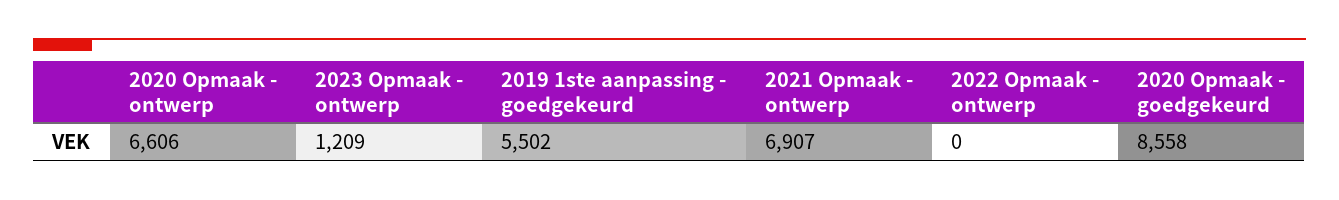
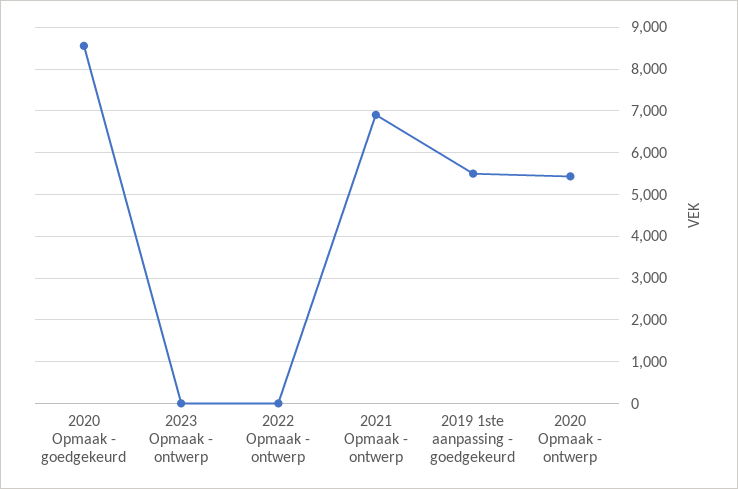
  {
-   "2020 Opmaak - ontwerp": 6606,
+   "2020 Opmaak - ontwerp": 5400,
-   "2023 Opmaak - ontwerp": 1209,
+   "2023 Opmaak - ontwerp": 0,
    "2019 1ste aanpassing - goedgekeurd": 5502,
    "2021 Opmaak - ontwerp": 6907,
    "2022 Opmaak - ontwerp": 0,
    "2020 Opmaak - goedgekeurd": 8558
  }

